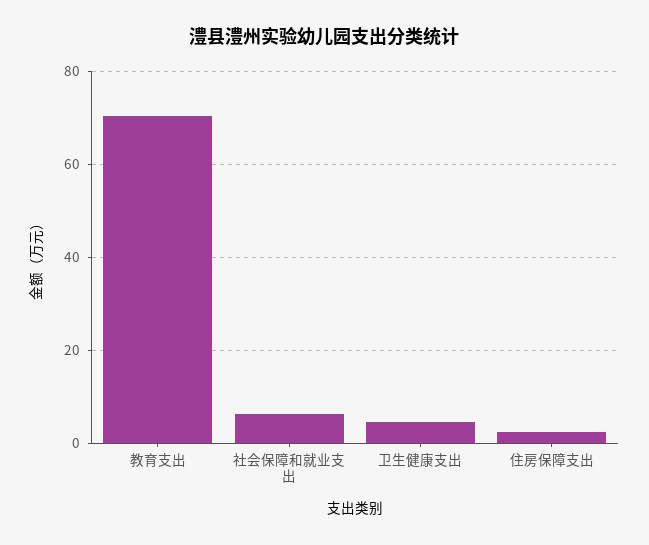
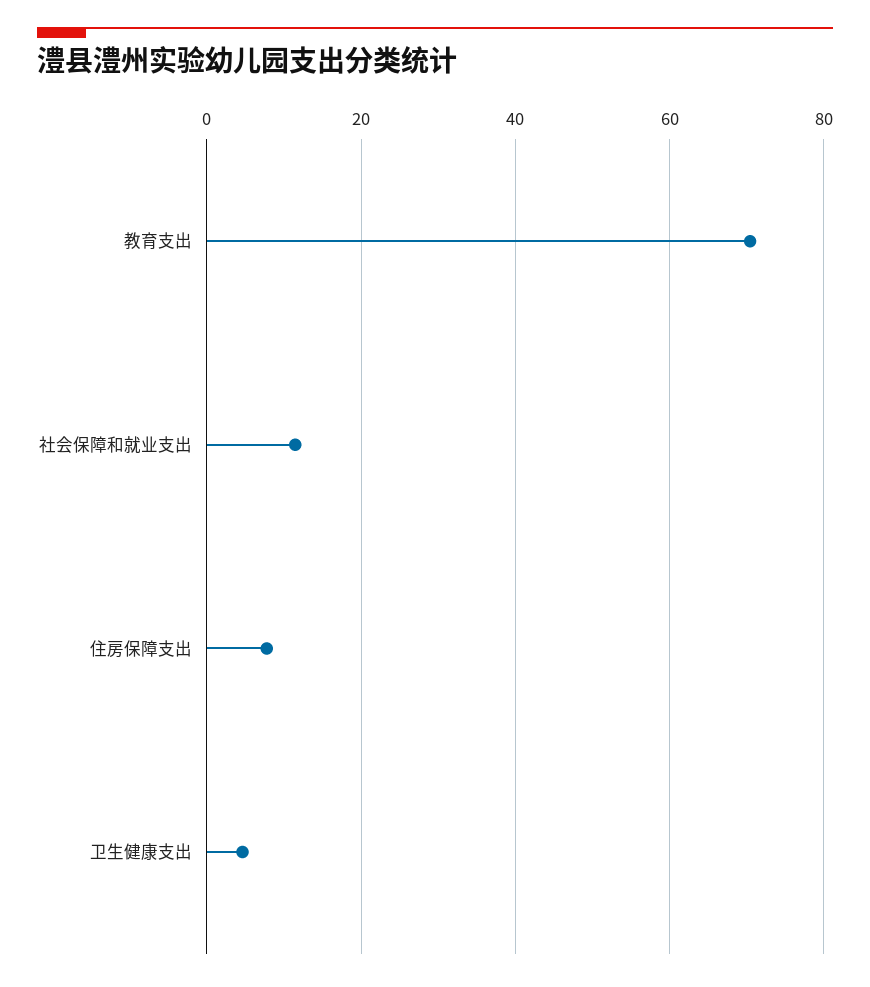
  {
    "教育支出": 70,
-   "社会保障和就业支出": 6,
+   "社会保障和就业支出": 12,
    "卫生健康支出": 4,
-   "住房保障支出": 2
+   "住房保障支出": 8
  }

